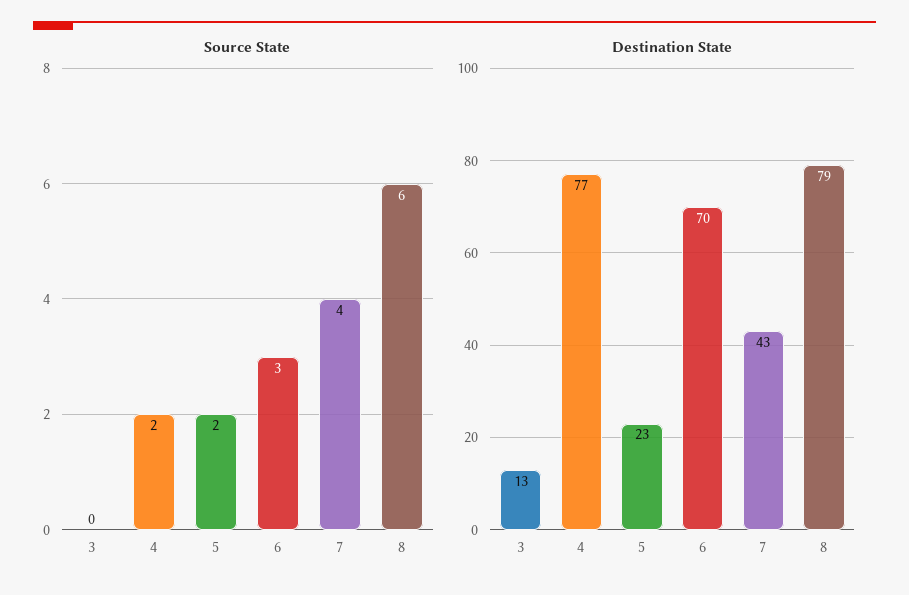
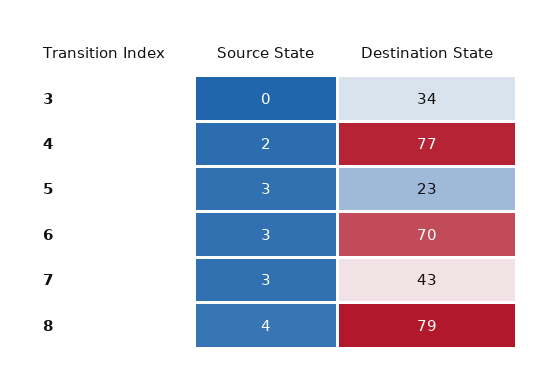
  {
    "Source State": {
      "3": 0,
      "4": 2,
-     "5": 2,
+     "5": 3,
      "6": 3,
-     "7": 4,
+     "7": 3,
-     "8": 6
+     "8": 4
    },
    "Destination State": {
-     "3": 13,
+     "3": 34,
      "4": 77,
      "5": 23,
      "6": 70,
      "7": 43,
      "8": 79
    }
  }

